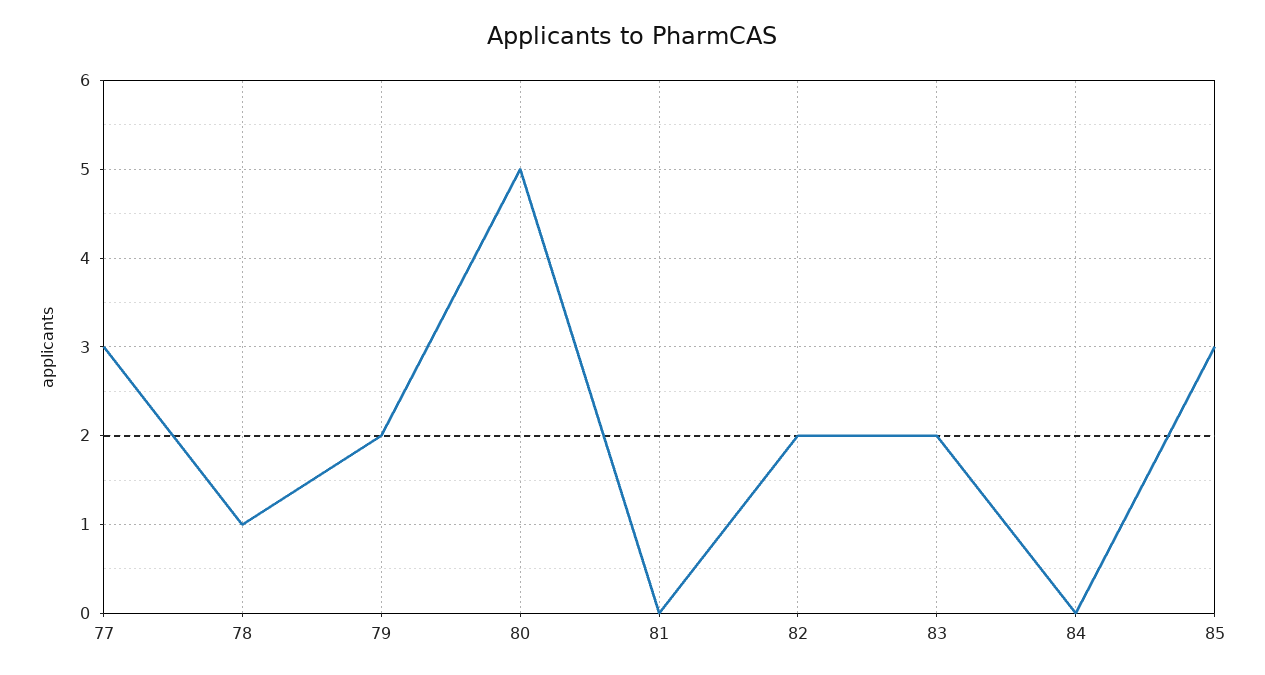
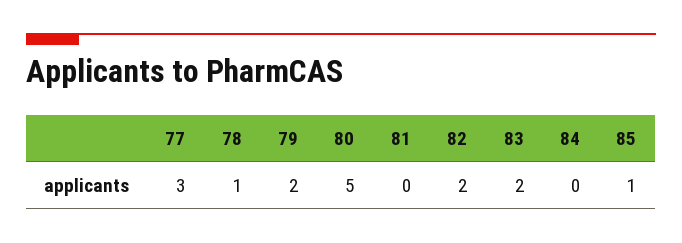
  {
    "77": 3,
    "78": 1,
    "79": 2,
    "80": 5,
    "81": 0,
    "82": 2,
    "83": 2,
    "84": 0,
-   "85": 3
+   "85": 1
  }

